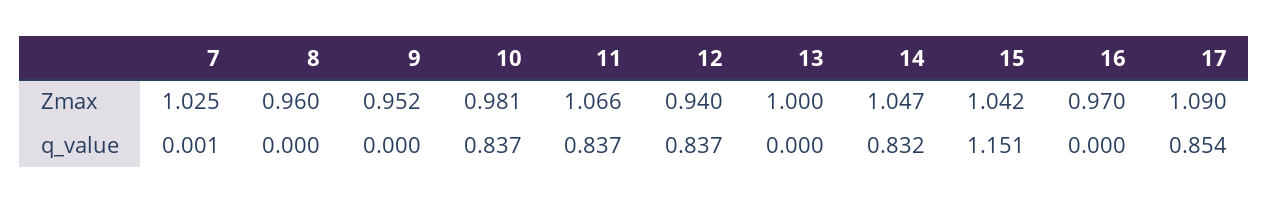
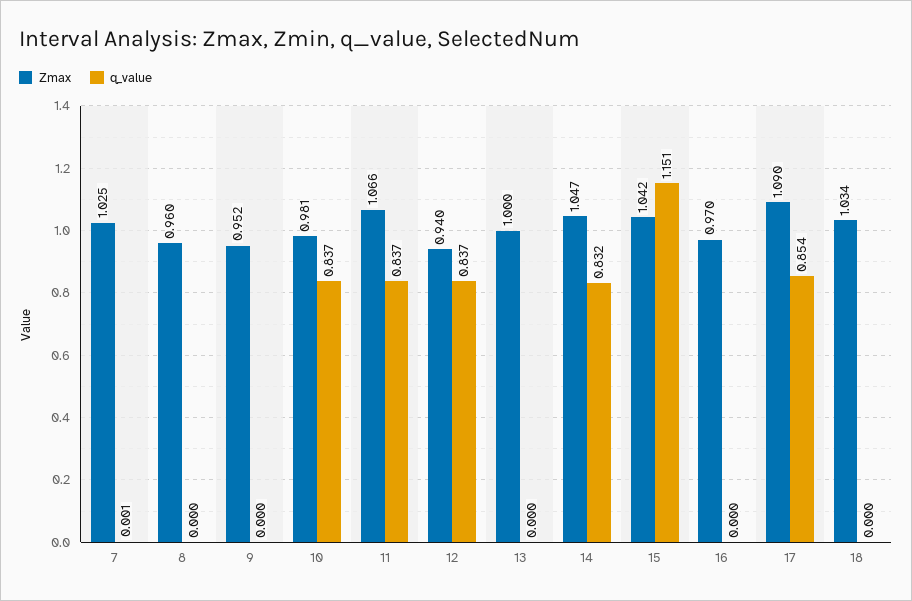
  {
    "Zmax": {
      "7": 1.025,
      "8": 0.96,
      "9": 0.952,
      "10": 0.981,
      "11": 1.066,
      "12": 0.94,
      "13": 1,
      "14": 1.047,
      "15": 1.042,
      "16": 0.97,
-     "17": 1.09
+     "17": 1.09,
+     "18": 1.034
    },
    "q_value": {
      "7": 0.001,
      "8": 0,
      "9": 0,
      "10": 0.837,
      "11": 0.837,
      "12": 0.837,
      "13": 0,
      "14": 0.832,
      "15": 1.151,
      "16": 0,
-     "17": 0.854
+     "17": 0.854,
+     "18": 0
    }
  }

